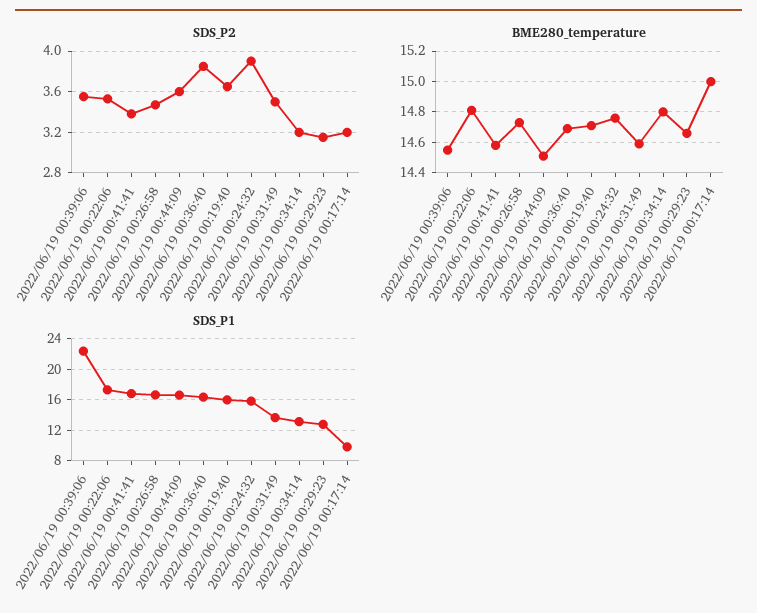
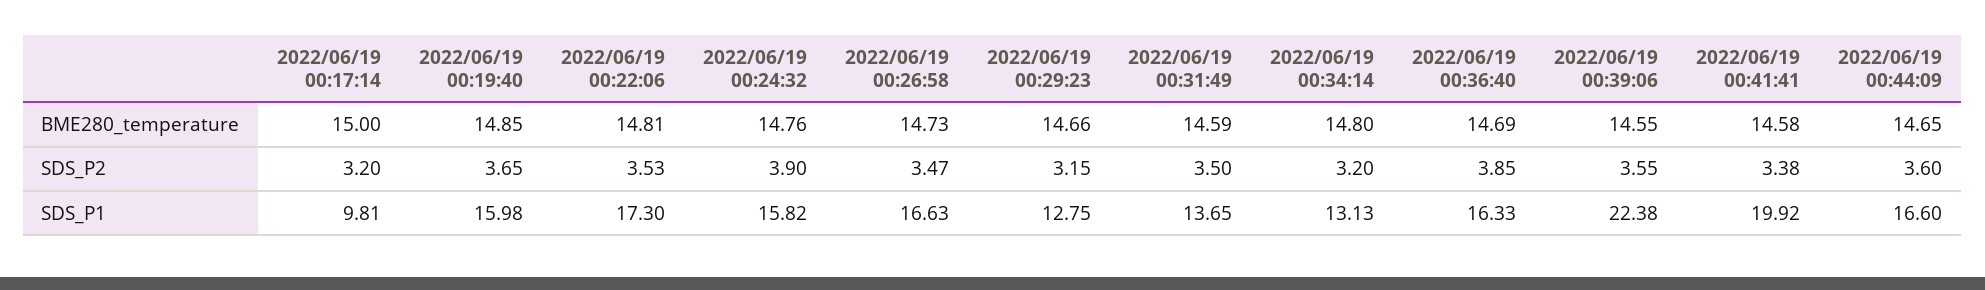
  {
    "SDS_P2": {
      "2022/06/19 00:39:06": 3.55,
      "2022/06/19 00:22:06": 3.53,
      "2022/06/19 00:41:41": 3.38,
      "2022/06/19 00:26:58": 3.47,
      "2022/06/19 00:44:09": 3.6,
      "2022/06/19 00:36:40": 3.85,
      "2022/06/19 00:19:40": 3.65,
      "2022/06/19 00:24:32": 3.9,
      "2022/06/19 00:31:49": 3.5,
      "2022/06/19 00:34:14": 3.2,
      "2022/06/19 00:29:23": 3.15,
      "2022/06/19 00:17:14": 3.2
    },
    "BME280_temperature": {
      "2022/06/19 00:39:06": 14.55,
      "2022/06/19 00:22:06": 14.81,
      "2022/06/19 00:41:41": 14.58,
      "2022/06/19 00:26:58": 14.73,
-     "2022/06/19 00:44:09": 14.5,
+     "2022/06/19 00:44:09": 14.65,
      "2022/06/19 00:36:40": 14.69,
-     "2022/06/19 00:19:40": 14.7,
+     "2022/06/19 00:19:40": 14.85,
      "2022/06/19 00:24:32": 14.76,
      "2022/06/19 00:31:49": 14.59,
      "2022/06/19 00:34:14": 14.8,
      "2022/06/19 00:29:23": 14.66,
      "2022/06/19 00:17:14": 15
    },
    "SDS_P1": {
      "2022/06/19 00:39:06": 22.38,
      "2022/06/19 00:22:06": 17.3,
-     "2022/06/19 00:41:41": 17,
+     "2022/06/19 00:41:41": 19.92,
      "2022/06/19 00:26:58": 16.63,
      "2022/06/19 00:44:09": 16.6,
      "2022/06/19 00:36:40": 16.33,
      "2022/06/19 00:19:40": 15.98,
      "2022/06/19 00:24:32": 15.82,
      "2022/06/19 00:31:49": 13.65,
      "2022/06/19 00:34:14": 13.13,
      "2022/06/19 00:29:23": 12.75,
      "2022/06/19 00:17:14": 9.81
    }
  }

